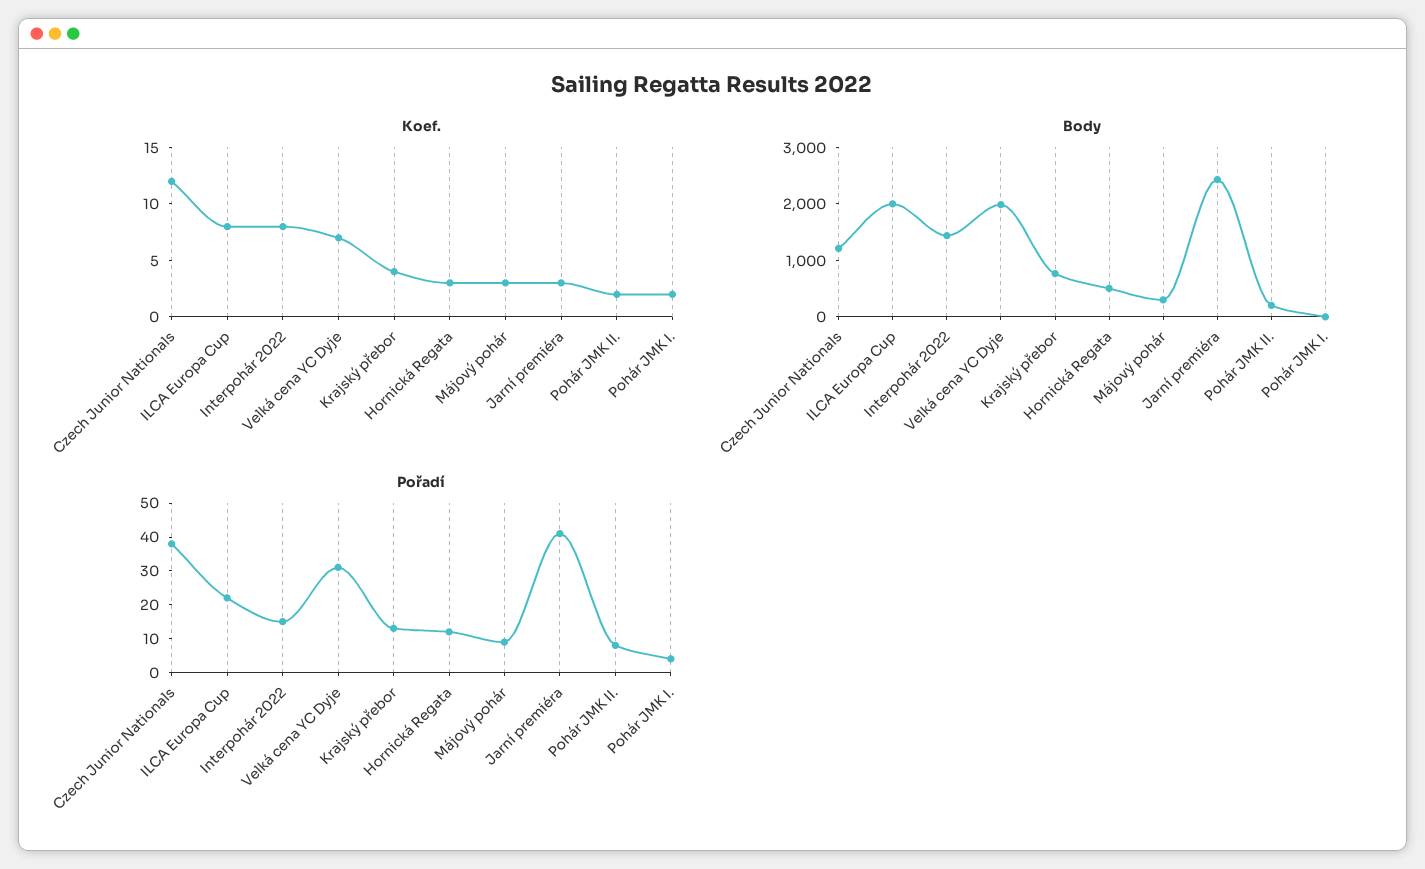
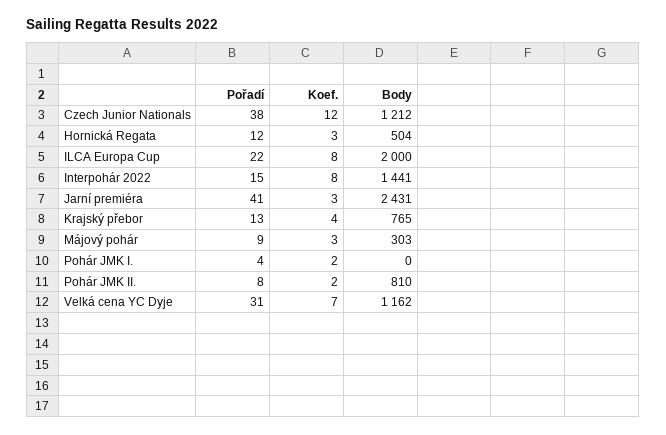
  {
    "Koef.": {
      "Czech Junior Nationals": 12,
      "ILCA Europa Cup": 8,
      "Interpohár 2022": 8,
      "Velká cena YC Dyje": 7,
      "Krajský přebor": 4,
      "Hornická Regata": 3,
      "Májový pohár": 3,
      "Jarní premiéra": 3,
      "Pohár JMK II.": 2,
      "Pohár JMK I.": 2
    },
    "Body": {
      "Czech Junior Nationals": 1212,
      "ILCA Europa Cup": 2000,
      "Interpohár 2022": 1441,
-     "Velká cena YC Dyje": 2000,
+     "Velká cena YC Dyje": 1162,
      "Krajský přebor": 765,
      "Hornická Regata": 504,
      "Májový pohár": 303,
      "Jarní premiéra": 2431,
-     "Pohár JMK II.": 200,
+     "Pohár JMK II.": 810,
      "Pohár JMK I.": 0
    },
    "Pořadí": {
      "Czech Junior Nationals": 38,
      "ILCA Europa Cup": 22,
      "Interpohár 2022": 15,
      "Velká cena YC Dyje": 31,
      "Krajský přebor": 13,
      "Hornická Regata": 12,
      "Májový pohár": 9,
      "Jarní premiéra": 41,
      "Pohár JMK II.": 8,
      "Pohár JMK I.": 4
    }
  }

